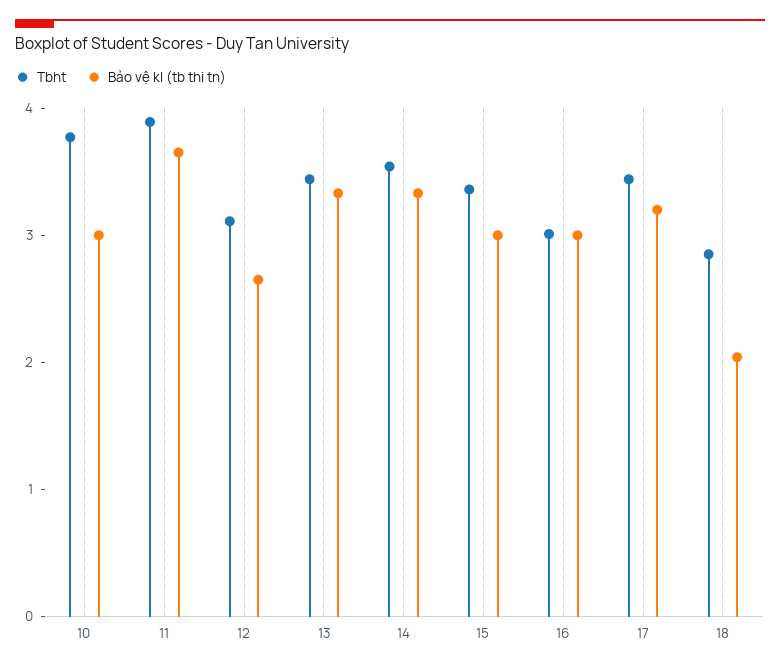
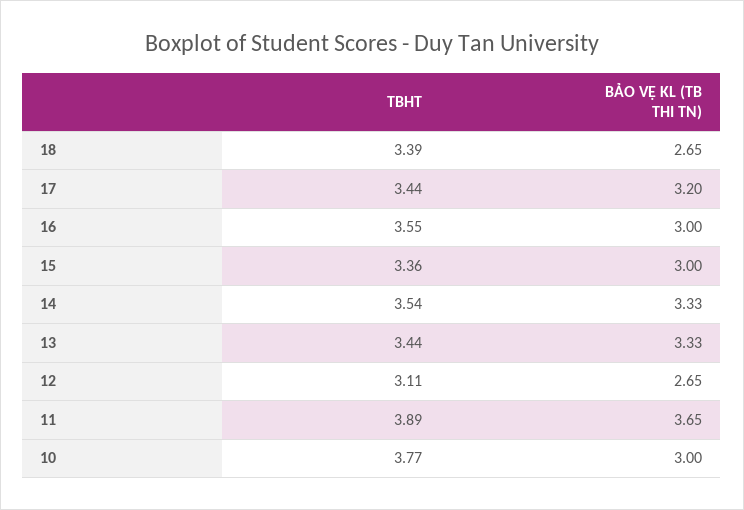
  {
    "Tbht": {
      "10": 3.77,
      "11": 3.89,
      "12": 3.11,
      "13": 3.44,
      "14": 3.54,
      "15": 3.36,
-     "16": 3,
+     "16": 3.55,
      "17": 3.44,
-     "18": 2.8
+     "18": 3.39
    },
    "Bảo vệ kl (tb thi tn)": {
      "10": 3,
      "11": 3.65,
      "12": 2.65,
      "13": 3.33,
      "14": 3.33,
      "15": 3,
      "16": 3,
      "17": 3.2,
-     "18": 2
+     "18": 2.65
    }
  }

